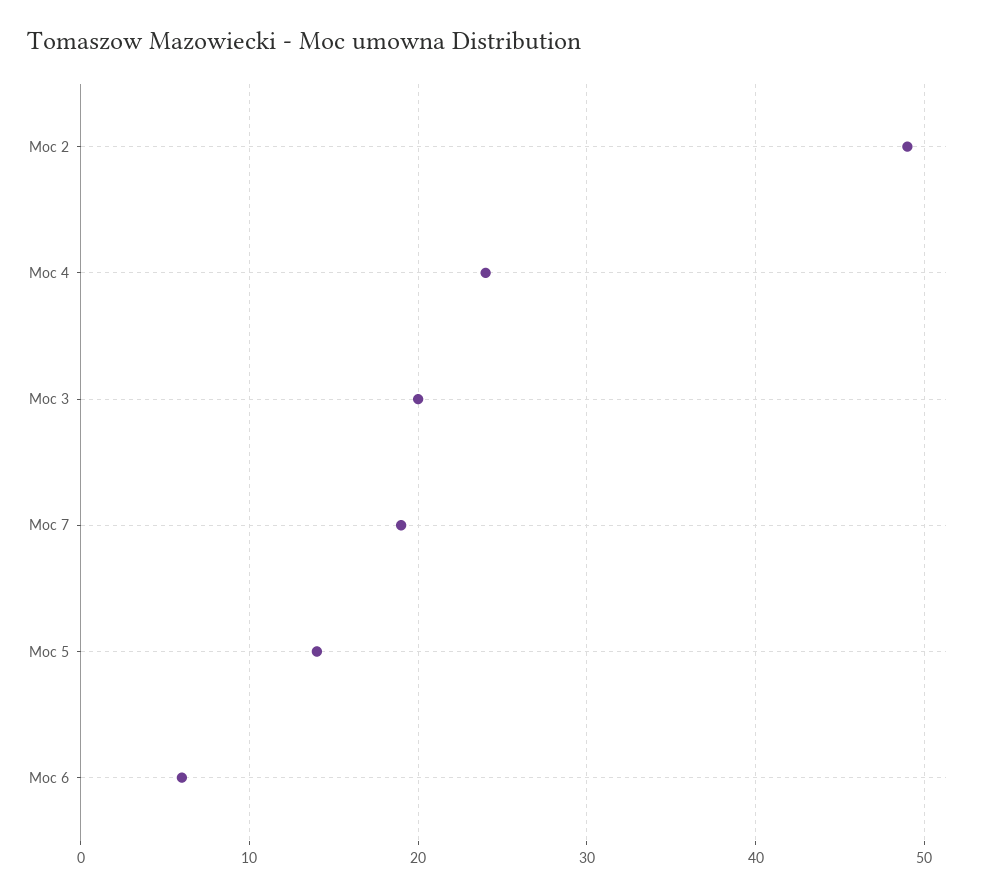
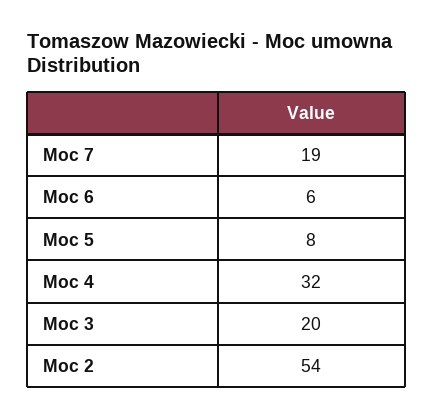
  {
-   "Moc 2": 49,
+   "Moc 2": 54,
-   "Moc 4": 24,
+   "Moc 4": 32,
    "Moc 3": 20,
    "Moc 7": 19,
-   "Moc 5": 14,
+   "Moc 5": 8,
    "Moc 6": 6
  }

